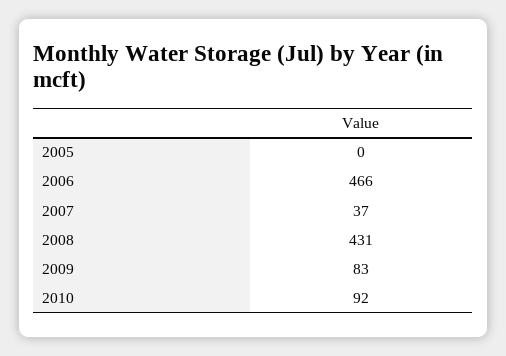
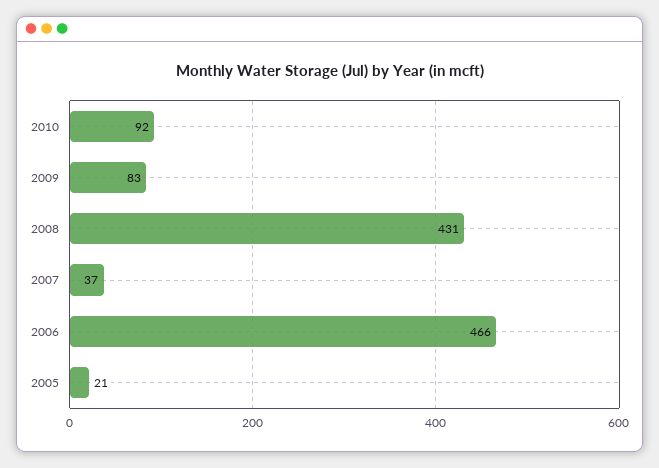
  {
-   "2005": 0,
+   "2005": 21,
    "2006": 466,
    "2007": 37,
    "2008": 431,
    "2009": 83,
    "2010": 92
  }

